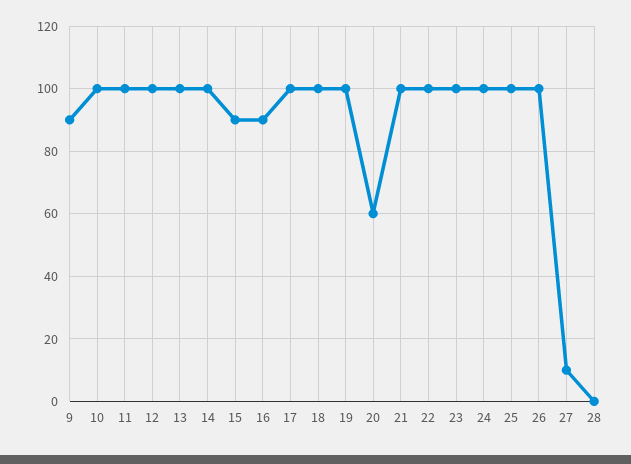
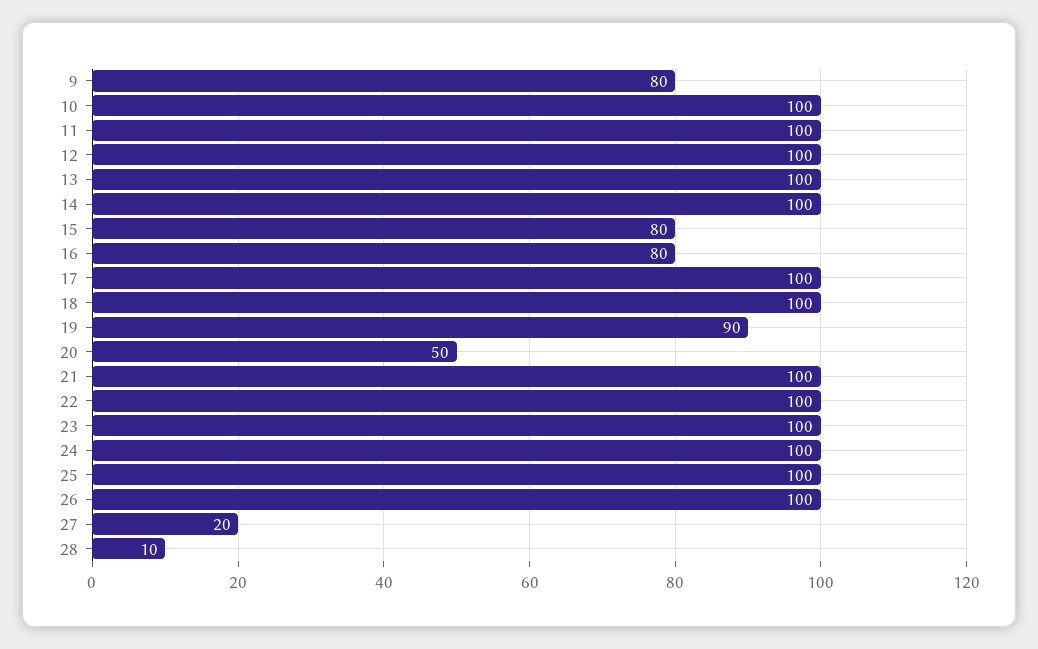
  {
-   "9": 90,
+   "9": 80,
    "10": 100,
    "11": 100,
    "12": 100,
    "13": 100,
    "14": 100,
-   "15": 90,
+   "15": 80,
-   "16": 90,
+   "16": 80,
    "17": 100,
    "18": 100,
-   "19": 100,
+   "19": 90,
-   "20": 60,
+   "20": 50,
    "21": 100,
    "22": 100,
    "23": 100,
    "24": 100,
    "25": 100,
    "26": 100,
-   "27": 10,
+   "27": 20,
-   "28": 0
+   "28": 10
  }

